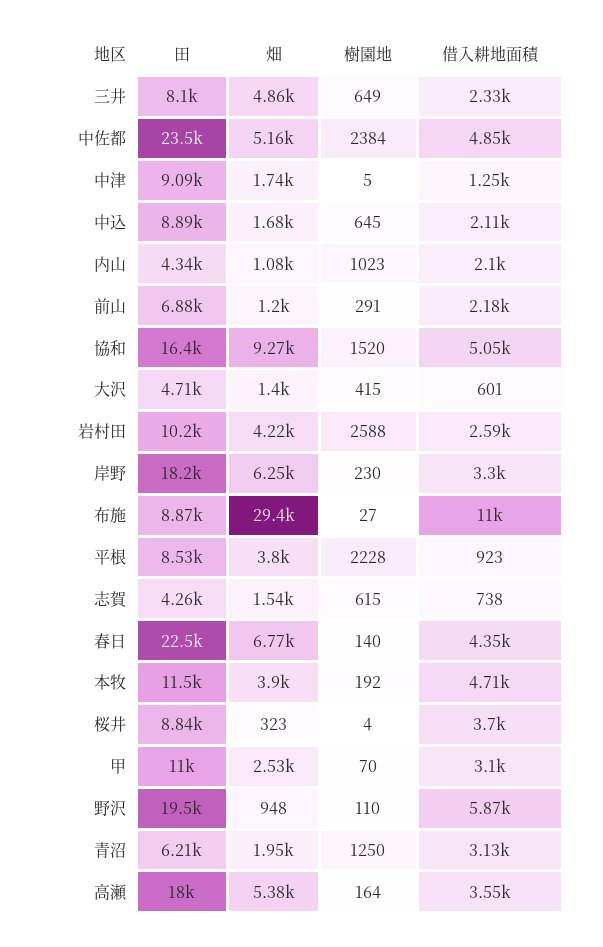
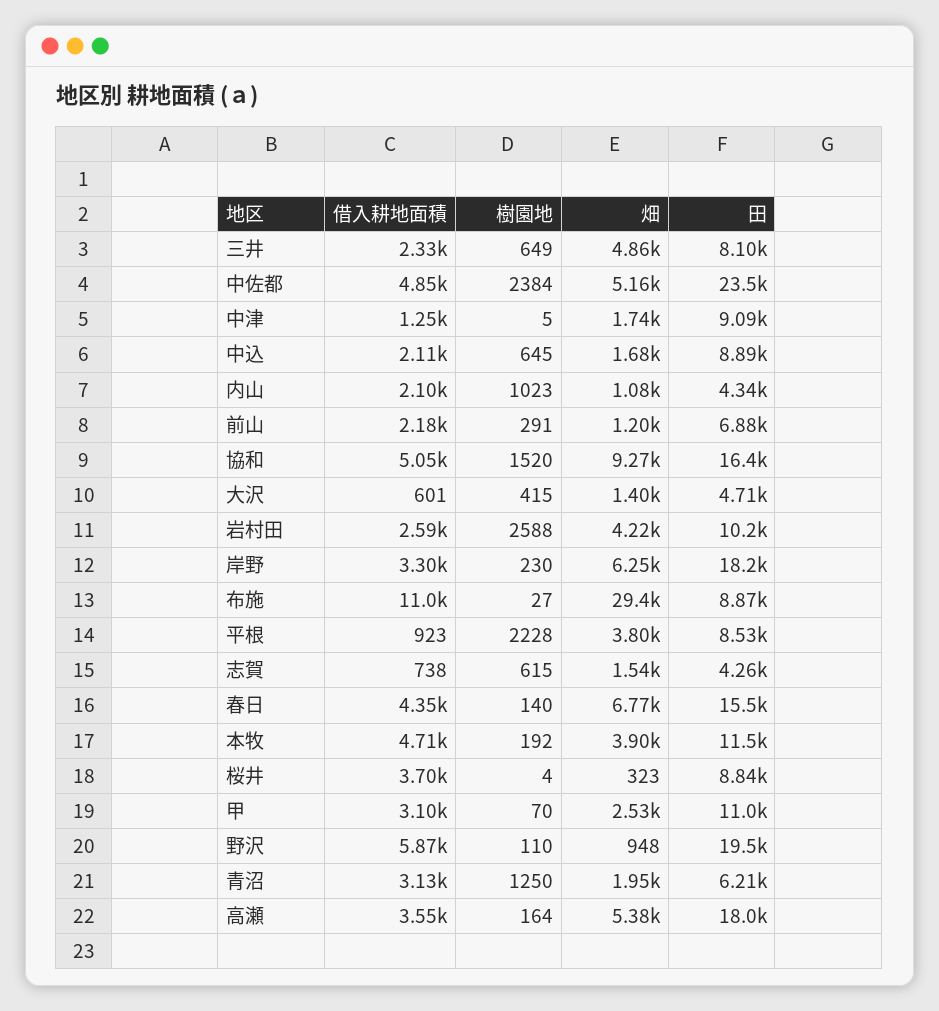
  {
    "田": {
      "三井": 8100,
      "中佐都": 23500,
      "中津": 9090,
      "中込": 8890,
      "内山": 4340,
      "前山": 6880,
      "協和": 16400,
      "大沢": 4710,
      "岩村田": 10200,
      "岸野": 18200,
      "布施": 8870,
      "平根": 8530,
      "志賀": 4260,
-     "春日": 22500,
+     "春日": 15500,
      "本牧": 11500,
      "桜井": 8840,
      "甲": 11000,
      "野沢": 19500,
      "青沼": 6210,
      "高瀬": 18000
    },
    "畑": {
      "三井": 4860,
      "中佐都": 5160,
      "中津": 1740,
      "中込": 1680,
      "内山": 1080,
      "前山": 1200,
      "協和": 9270,
      "大沢": 1400,
      "岩村田": 4220,
      "岸野": 6250,
      "布施": 29400,
      "平根": 3800,
      "志賀": 1540,
      "春日": 6770,
      "本牧": 3900,
      "桜井": 323,
      "甲": 2530,
      "野沢": 948,
      "青沼": 1950,
      "高瀬": 5380
    },
    "樹園地": {
      "三井": 649,
      "中佐都": 2384,
      "中津": 5,
      "中込": 645,
      "内山": 1023,
      "前山": 291,
      "協和": 1520,
      "大沢": 415,
      "岩村田": 2588,
      "岸野": 230,
      "布施": 27,
      "平根": 2228,
      "志賀": 615,
      "春日": 140,
      "本牧": 192,
      "桜井": 4,
      "甲": 70,
      "野沢": 110,
      "青沼": 1250,
      "高瀬": 164
    },
    "借入耕地面積": {
      "三井": 2330,
      "中佐都": 4850,
      "中津": 1250,
      "中込": 2110,
      "内山": 2100,
      "前山": 2180,
      "協和": 5050,
      "大沢": 601,
      "岩村田": 2590,
      "岸野": 3300,
      "布施": 11000,
      "平根": 923,
      "志賀": 738,
      "春日": 4350,
      "本牧": 4710,
      "桜井": 3700,
      "甲": 3100,
      "野沢": 5870,
      "青沼": 3130,
      "高瀬": 3550
    }
  }

